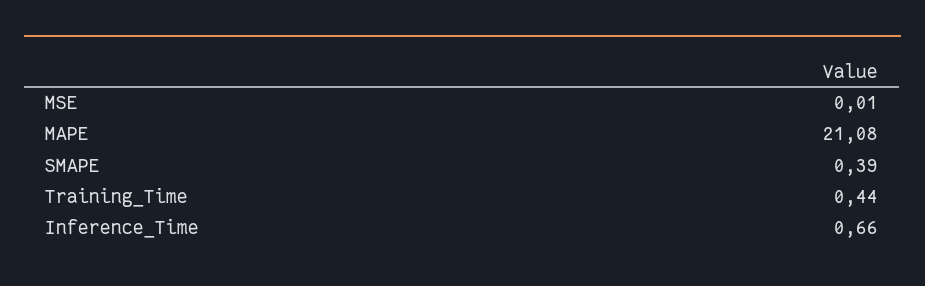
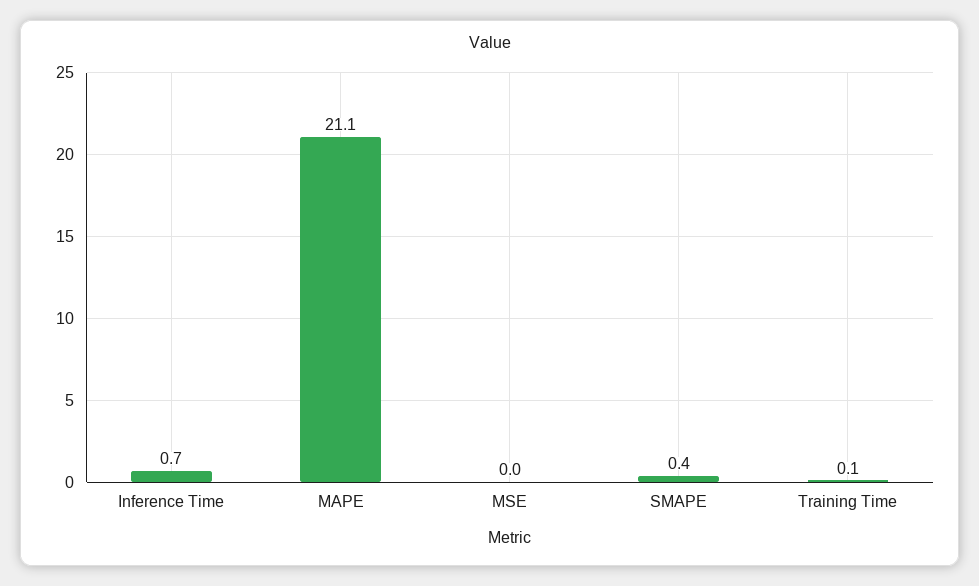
  {
    "MSE": 0.01,
    "MAPE": 21.08,
    "SMAPE": 0.39,
-   "Training_Time": 0.44,
+   "Training_Time": 0.1,
    "Inference_Time": 0.66
  }

